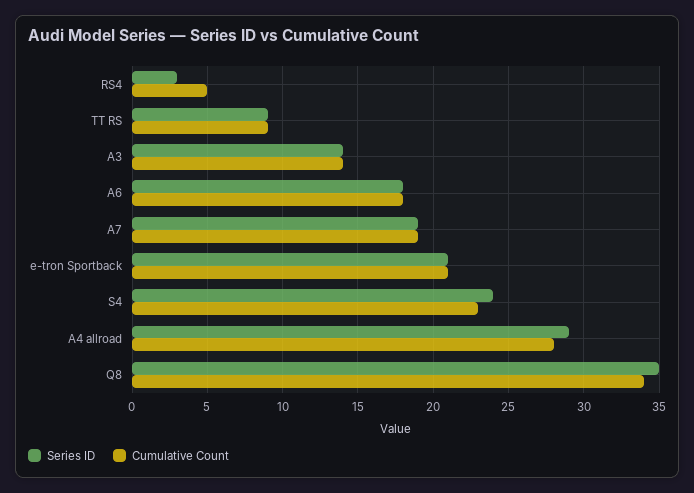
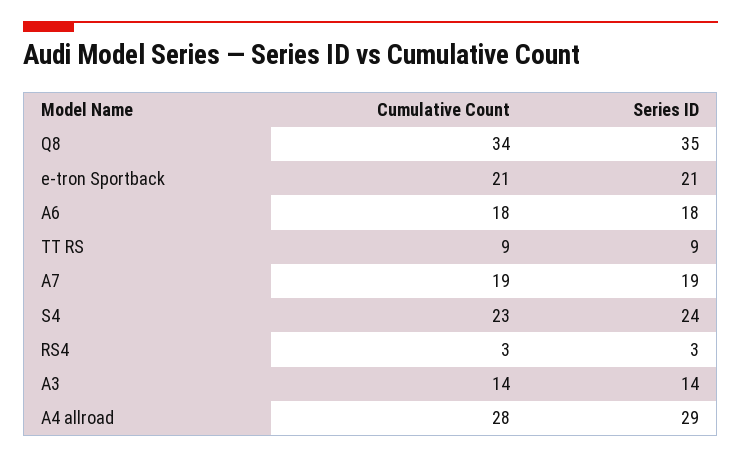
  {
    "Series ID": {
      "RS4": 3,
      "TT RS": 9,
      "A3": 14,
      "A6": 18,
      "A7": 19,
      "e-tron Sportback": 21,
      "S4": 24,
      "A4 allroad": 29,
      "Q8": 35
    },
    "Cumulative Count": {
-     "RS4": 5,
+     "RS4": 3,
      "TT RS": 9,
      "A3": 14,
      "A6": 18,
      "A7": 19,
      "e-tron Sportback": 21,
      "S4": 23,
      "A4 allroad": 28,
      "Q8": 34
    }
  }

